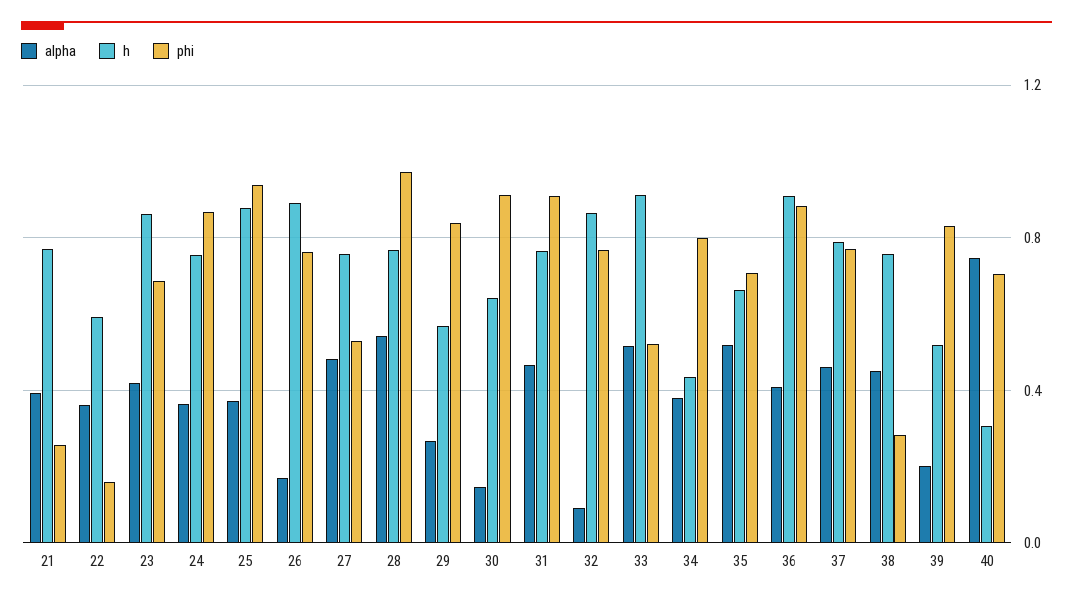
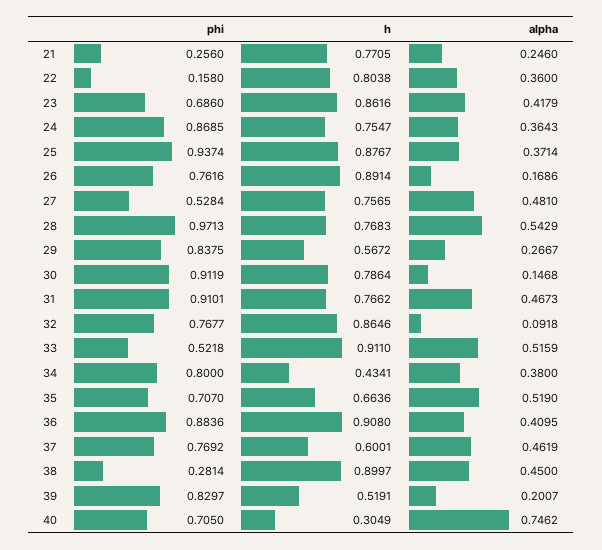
  {
    "alpha": {
-     "21": 0.4,
+     "21": 0.246,
      "22": 0.36,
      "23": 0.4179,
      "24": 0.3643,
      "25": 0.3714,
      "26": 0.1686,
      "27": 0.481,
      "28": 0.5429,
      "29": 0.2667,
      "30": 0.1468,
      "31": 0.4673,
      "32": 0.0918,
      "33": 0.5159,
      "34": 0.38,
      "35": 0.519,
      "36": 0.4095,
      "37": 0.4619,
      "38": 0.45,
      "39": 0.2007,
      "40": 0.7462
    },
    "h": {
      "21": 0.7705,
-     "22": 0.6,
+     "22": 0.8038,
      "23": 0.8616,
      "24": 0.7547,
      "25": 0.8767,
      "26": 0.8914,
      "27": 0.7565,
      "28": 0.7683,
      "29": 0.5672,
-     "30": 0.65,
+     "30": 0.7864,
      "31": 0.7662,
      "32": 0.8646,
      "33": 0.911,
      "34": 0.4341,
      "35": 0.6636,
      "36": 0.908,
-     "37": 0.8,
+     "37": 0.6001,
-     "38": 0.75,
+     "38": 0.8997,
      "39": 0.5191,
      "40": 0.3049
    },
    "phi": {
      "21": 0.256,
      "22": 0.158,
      "23": 0.686,
      "24": 0.8685,
      "25": 0.9374,
      "26": 0.7616,
      "27": 0.5284,
      "28": 0.9713,
      "29": 0.8375,
      "30": 0.9119,
      "31": 0.9101,
      "32": 0.7677,
      "33": 0.5218,
      "34": 0.8,
      "35": 0.707,
      "36": 0.8836,
      "37": 0.7692,
      "38": 0.2814,
      "39": 0.8297,
      "40": 0.705
    }
  }

